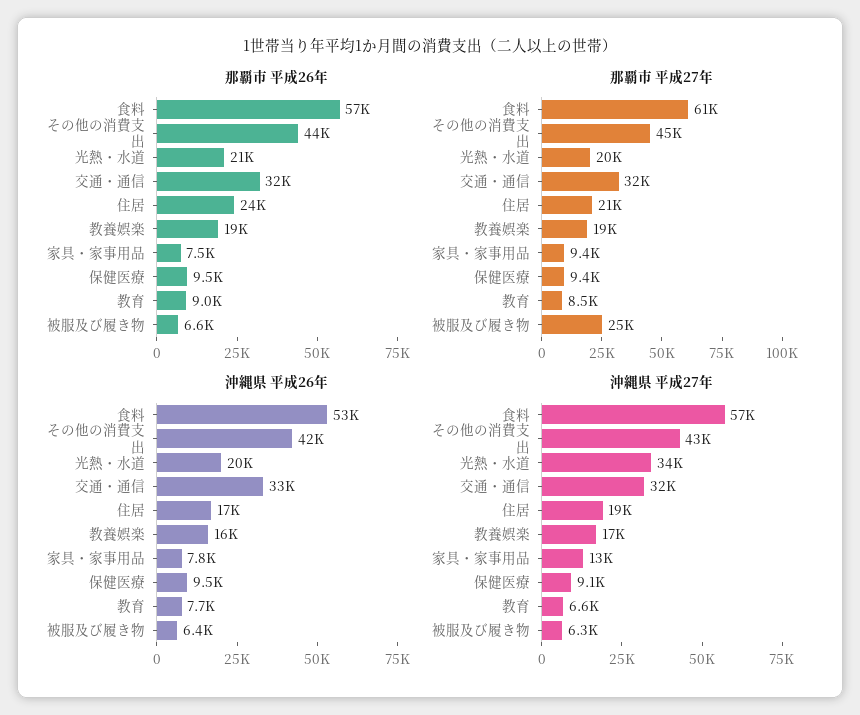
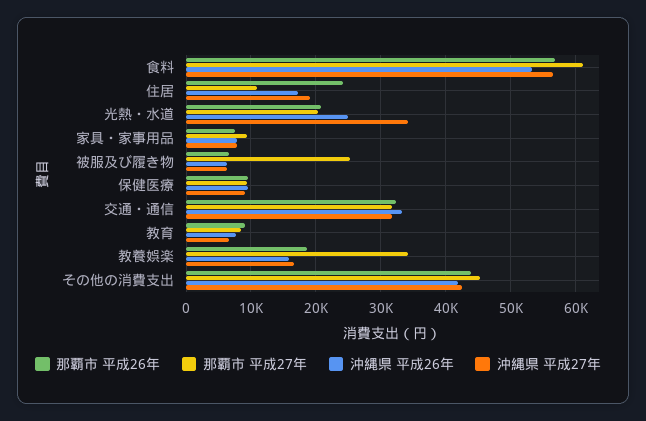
  {
    "那覇市 平成26年": {
      "食料": 57000,
      "その他の消費支出": 44000,
      "光熱・水道": 21000,
      "交通・通信": 32000,
      "住居": 24000,
      "教養娯楽": 19000,
      "家具・家事用品": 7500,
      "保健医療": 9500,
      "教育": 9000,
      "被服及び履き物": 6600
    },
    "那覇市 平成27年": {
      "食料": 61000,
      "その他の消費支出": 45000,
      "光熱・水道": 20000,
      "交通・通信": 32000,
-     "住居": 21000,
+     "住居": 11000,
-     "教養娯楽": 19000,
+     "教養娯楽": 34000,
      "家具・家事用品": 9400,
      "保健医療": 9400,
      "教育": 8500,
      "被服及び履き物": 25000
    },
    "沖縄県 平成26年": {
      "食料": 53000,
      "その他の消費支出": 42000,
-     "光熱・水道": 20000,
+     "光熱・水道": 25000,
      "交通・通信": 33000,
      "住居": 17000,
      "教養娯楽": 16000,
      "家具・家事用品": 7800,
      "保健医療": 9500,
      "教育": 7700,
      "被服及び履き物": 6400
    },
    "沖縄県 平成27年": {
      "食料": 57000,
      "その他の消費支出": 43000,
      "光熱・水道": 34000,
      "交通・通信": 32000,
      "住居": 19000,
      "教養娯楽": 17000,
-     "家具・家事用品": 13000,
+     "家具・家事用品": 8000,
      "保健医療": 9100,
      "教育": 6600,
      "被服及び履き物": 6300
    }
  }

